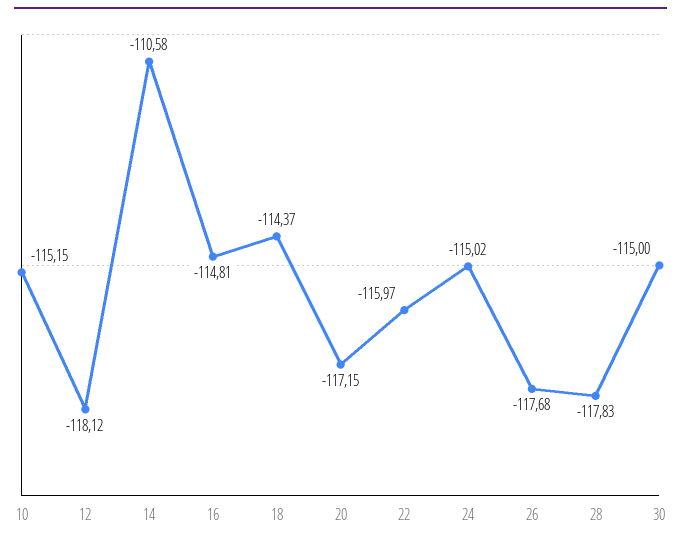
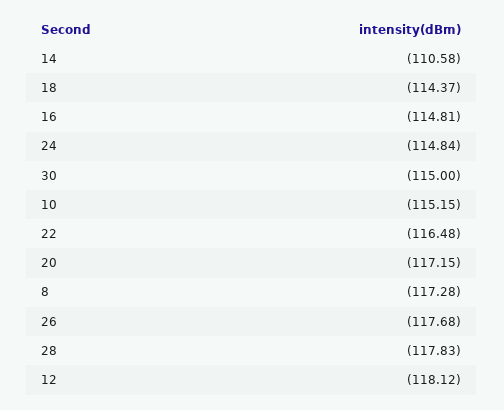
  {
    "10": -115.15,
    "12": -118.12,
    "14": -110.58,
    "16": -114.81,
    "18": -114.37,
    "20": -117.15,
-   "22": -115.97,
+   "22": -116.48,
-   "24": -115.02,
+   "24": -114.84,
    "26": -117.68,
    "28": -117.83,
-   "30": -115
+   "30": -115,
+   "8": -117.28
  }

